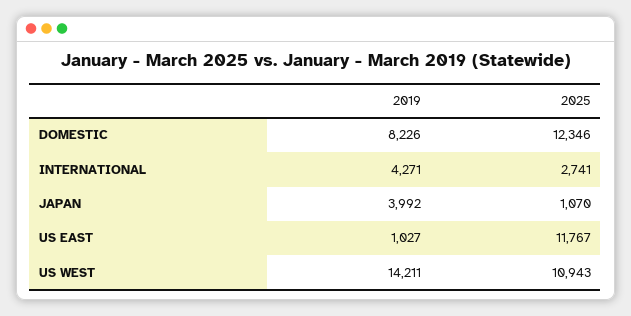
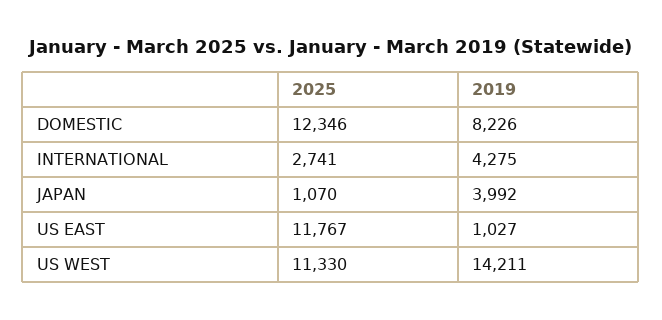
  {
    "2019": {
      "DOMESTIC": 8226,
-     "INTERNATIONAL": 4271,
+     "INTERNATIONAL": 4275,
      "JAPAN": 3992,
      "US EAST": 1027,
      "US WEST": 14211
    },
    "2025": {
      "DOMESTIC": 12346,
      "INTERNATIONAL": 2741,
      "JAPAN": 1070,
      "US EAST": 11767,
-     "US WEST": 10943
+     "US WEST": 11330
    }
  }

